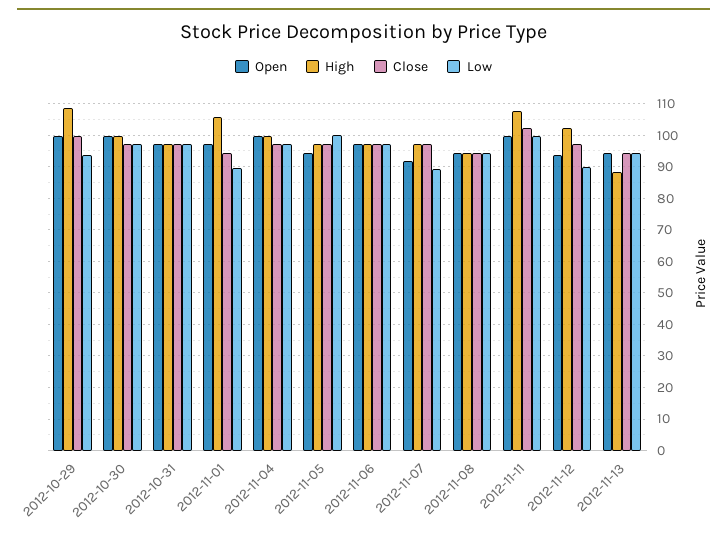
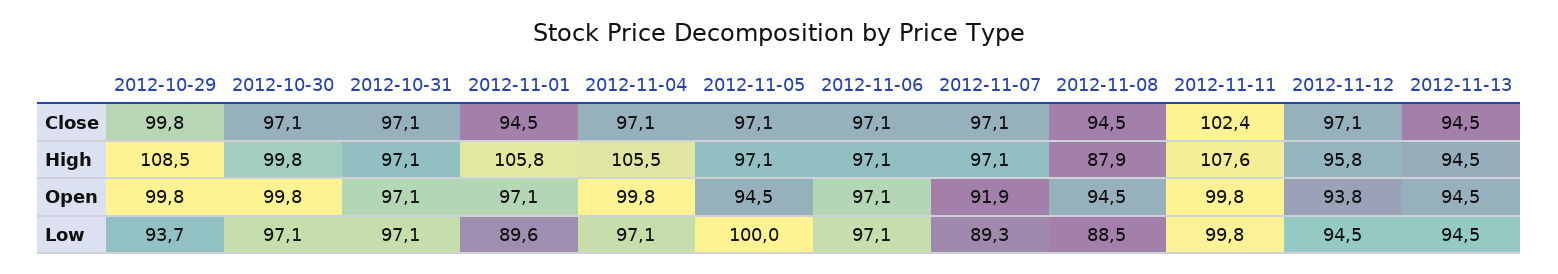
  {
    "Open": {
      "2012-10-29": 99.8,
      "2012-10-30": 99.8,
      "2012-10-31": 97.1,
      "2012-11-01": 97.1,
      "2012-11-04": 99.8,
      "2012-11-05": 94.5,
      "2012-11-06": 97.1,
      "2012-11-07": 91.9,
      "2012-11-08": 94.5,
      "2012-11-11": 99.8,
      "2012-11-12": 93.8,
      "2012-11-13": 94.5
    },
    "High": {
      "2012-10-29": 108.5,
      "2012-10-30": 99.8,
      "2012-10-31": 97.1,
      "2012-11-01": 105.8,
-     "2012-11-04": 100,
+     "2012-11-04": 105.5,
      "2012-11-05": 97.1,
      "2012-11-06": 97.1,
      "2012-11-07": 97.1,
-     "2012-11-08": 94,
+     "2012-11-08": 87.9,
      "2012-11-11": 107.6,
-     "2012-11-12": 102,
+     "2012-11-12": 95.8,
-     "2012-11-13": 88
+     "2012-11-13": 94.5
    },
    "Close": {
      "2012-10-29": 99.8,
      "2012-10-30": 97.1,
      "2012-10-31": 97.1,
      "2012-11-01": 94.5,
      "2012-11-04": 97.1,
      "2012-11-05": 97.1,
      "2012-11-06": 97.1,
      "2012-11-07": 97.1,
      "2012-11-08": 94.5,
      "2012-11-11": 102.4,
      "2012-11-12": 97.1,
      "2012-11-13": 94.5
    },
    "Low": {
      "2012-10-29": 93.7,
      "2012-10-30": 97.1,
      "2012-10-31": 97.1,
      "2012-11-01": 89.6,
      "2012-11-04": 97.1,
      "2012-11-05": 100,
      "2012-11-06": 97.1,
      "2012-11-07": 89.3,
-     "2012-11-08": 94,
+     "2012-11-08": 88.5,
      "2012-11-11": 99.8,
-     "2012-11-12": 90,
+     "2012-11-12": 94.5,
      "2012-11-13": 94.5
    }
  }

